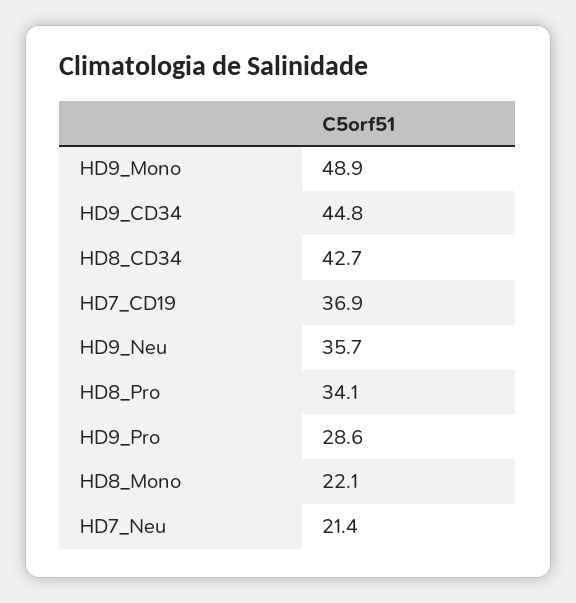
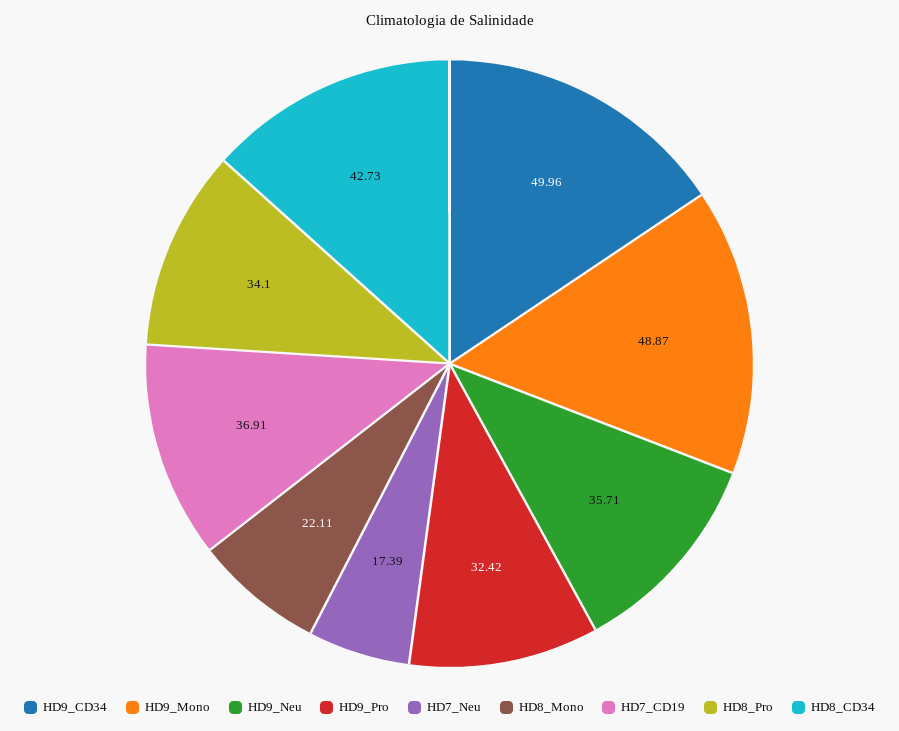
  {
    "HD9_Mono": 48.87,
-   "HD9_CD34": 44.8,
+   "HD9_CD34": 49.96,
    "HD8_CD34": 42.73,
    "HD7_CD19": 36.91,
    "HD9_Neu": 35.71,
    "HD8_Pro": 34.1,
-   "HD9_Pro": 28.6,
+   "HD9_Pro": 32.42,
    "HD8_Mono": 22.11,
-   "HD7_Neu": 21.4
+   "HD7_Neu": 17.39
  }

